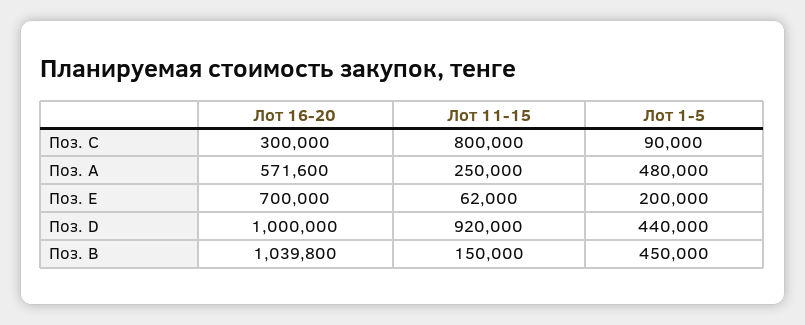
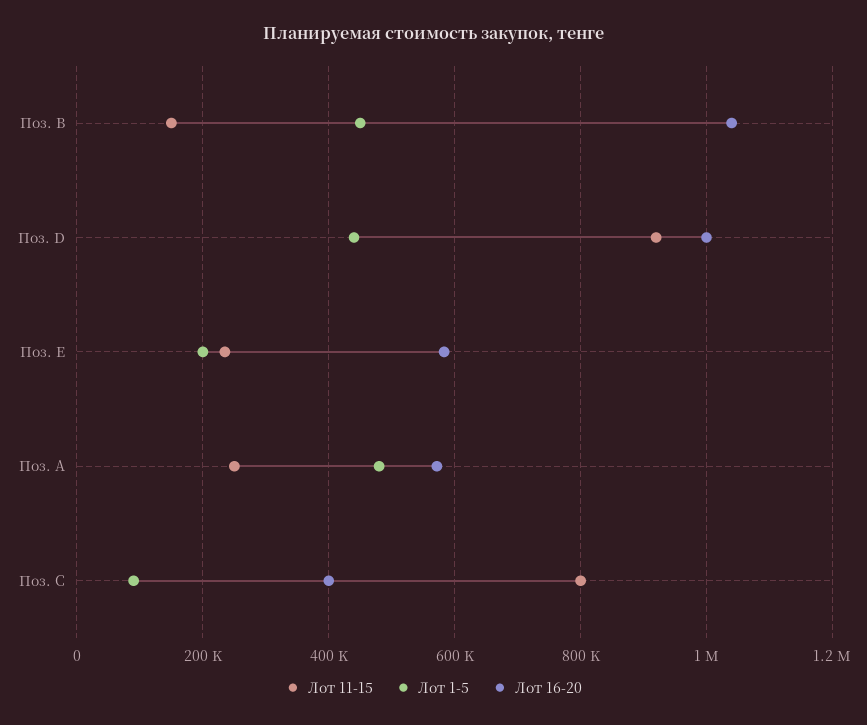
  {
    "Лот 16-20": {
-     "Поз. C": 300000,
+     "Поз. C": 400000,
      "Поз. A": 571600,
-     "Поз. E": 700000,
+     "Поз. E": 580000,
      "Поз. D": 1000000,
      "Поз. B": 1039800
    },
    "Лот 11-15": {
      "Поз. C": 800000,
      "Поз. A": 250000,
-     "Поз. E": 62000,
+     "Поз. E": 240000,
      "Поз. D": 920000,
      "Поз. B": 150000
    },
    "Лот 1-5": {
      "Поз. C": 90000,
      "Поз. A": 480000,
      "Поз. E": 200000,
      "Поз. D": 440000,
      "Поз. B": 450000
    }
  }

